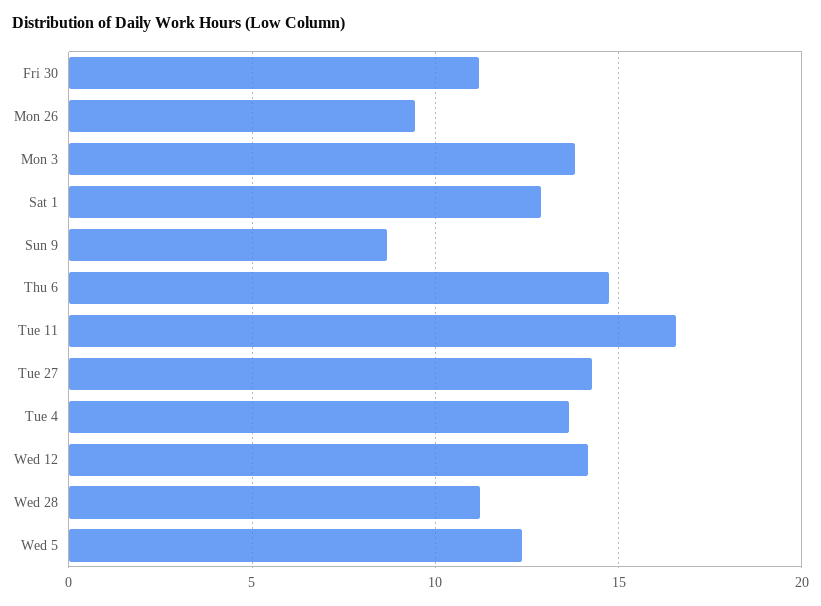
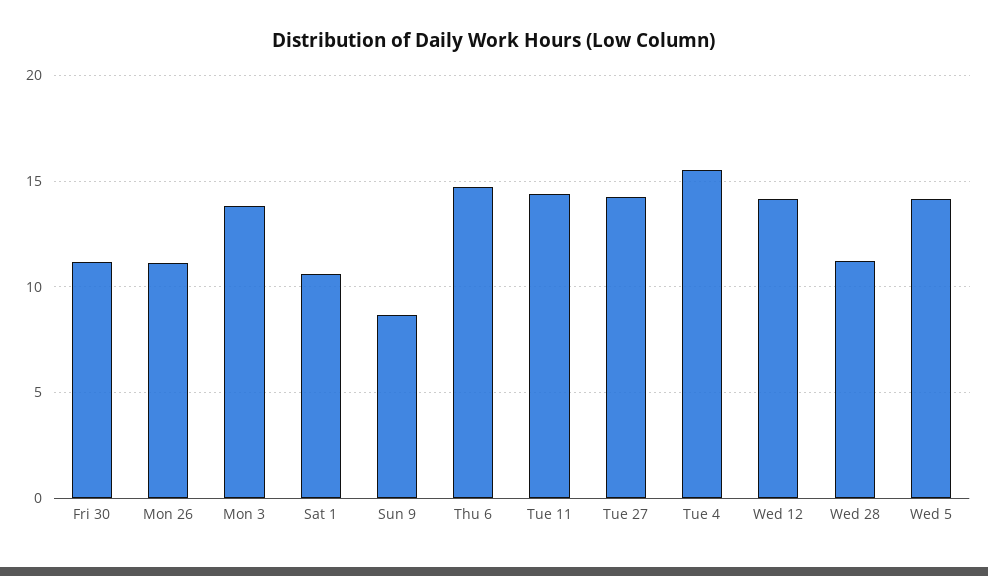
  {
    "Fri 30": 11,
-   "Mon 26": 9.5,
+   "Mon 26": 11,
    "Mon 3": 14,
-   "Sat 1": 13,
+   "Sat 1": 10.5,
    "Sun 9": 8.5,
    "Thu 6": 14.5,
-   "Tue 11": 16.5,
+   "Tue 11": 14.5,
    "Tue 27": 14.5,
-   "Tue 4": 13.5,
+   "Tue 4": 15.5,
    "Wed 12": 14,
    "Wed 28": 11,
-   "Wed 5": 12.5
+   "Wed 5": 14
  }

